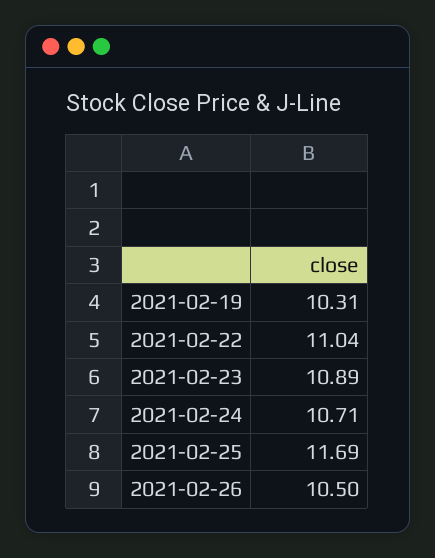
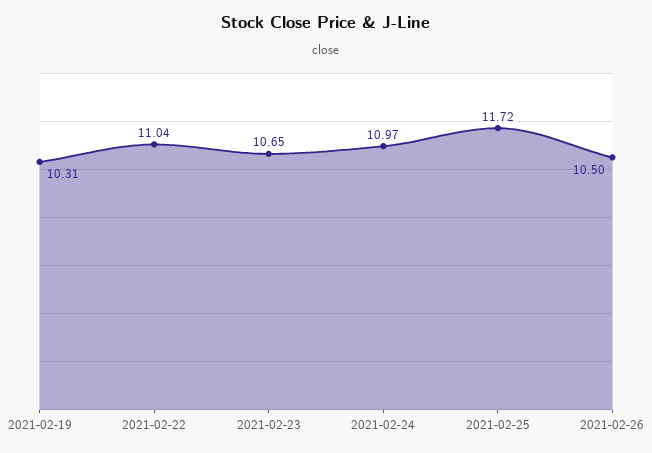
  {
    "2021-02-19": 10.31,
    "2021-02-22": 11.04,
-   "2021-02-23": 10.89,
+   "2021-02-23": 10.65,
-   "2021-02-24": 10.71,
+   "2021-02-24": 10.97,
-   "2021-02-25": 11.69,
+   "2021-02-25": 11.72,
    "2021-02-26": 10.5
  }

